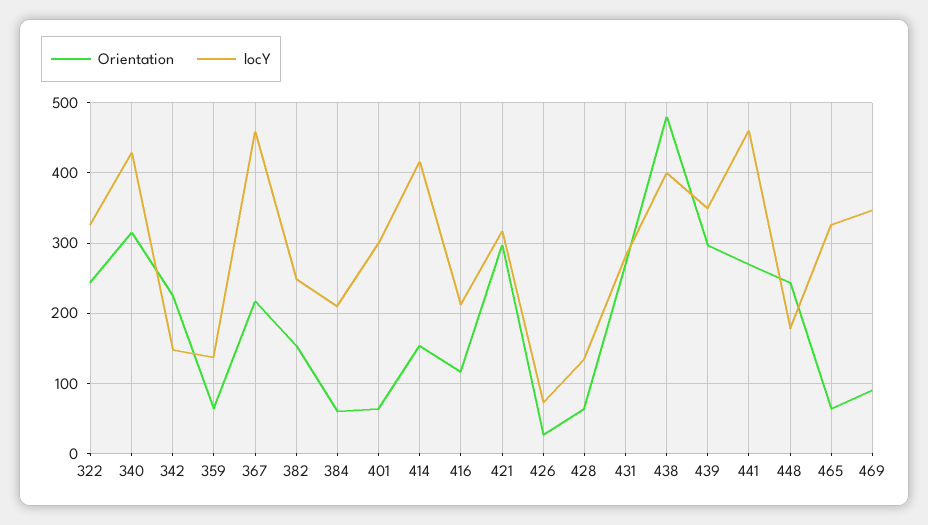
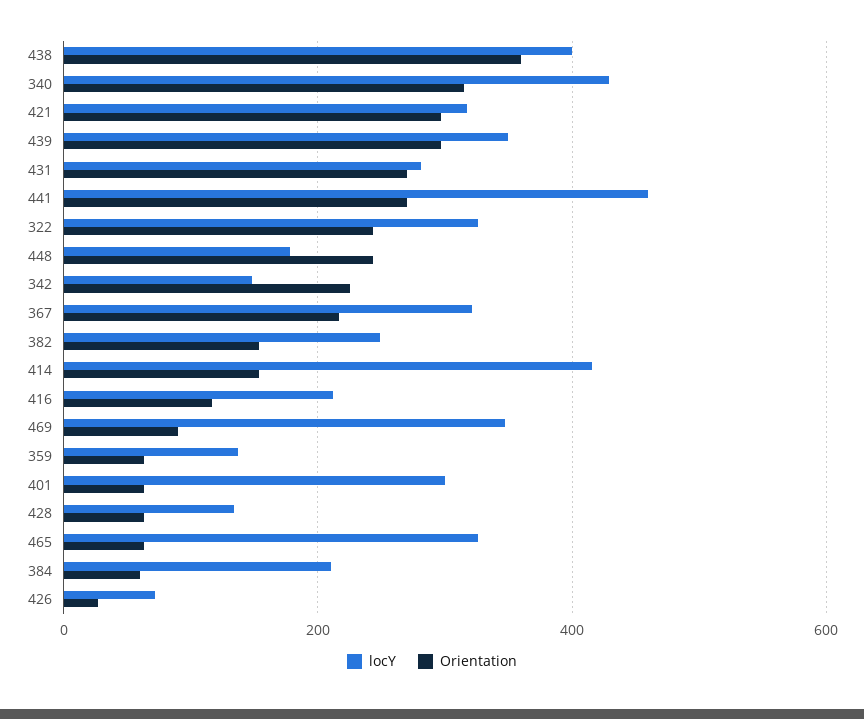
  {
    "Orientation": {
      "322": 240,
      "340": 320,
      "342": 230,
      "359": 60,
      "367": 220,
      "382": 150,
      "384": 60,
      "401": 60,
      "414": 150,
      "416": 120,
      "421": 300,
      "426": 30,
      "428": 60,
      "431": 270,
-     "438": 480,
+     "438": 360,
      "439": 300,
      "441": 270,
      "448": 240,
      "465": 60,
      "469": 90
    },
    "locY": {
      "322": 330,
      "340": 430,
      "342": 150,
      "359": 140,
-     "367": 460,
+     "367": 320,
      "382": 250,
      "384": 210,
      "401": 300,
      "414": 420,
      "416": 210,
      "421": 320,
      "426": 70,
      "428": 130,
      "431": 280,
      "438": 400,
      "439": 350,
      "441": 460,
      "448": 180,
      "465": 330,
      "469": 350
    }
  }

